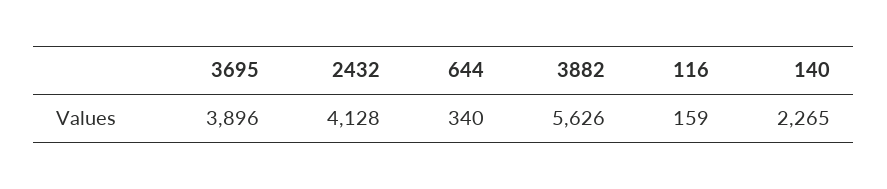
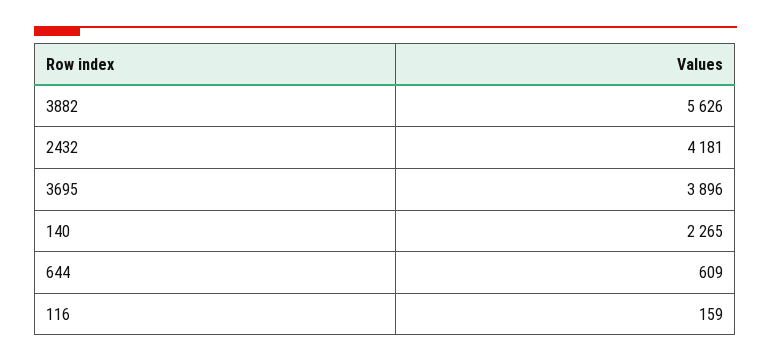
  {
    "3695": 3896,
-   "2432": 4128,
+   "2432": 4181,
-   "644": 340,
+   "644": 609,
    "3882": 5626,
    "116": 159,
    "140": 2265
  }

